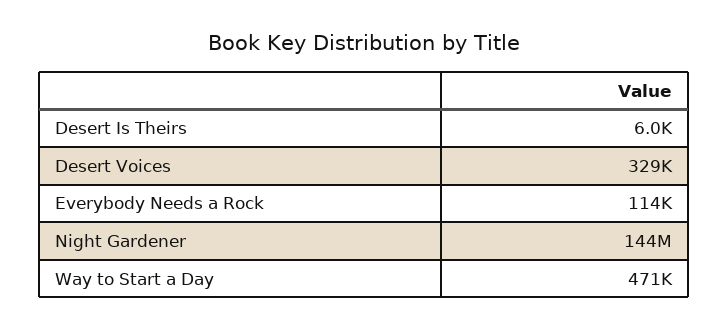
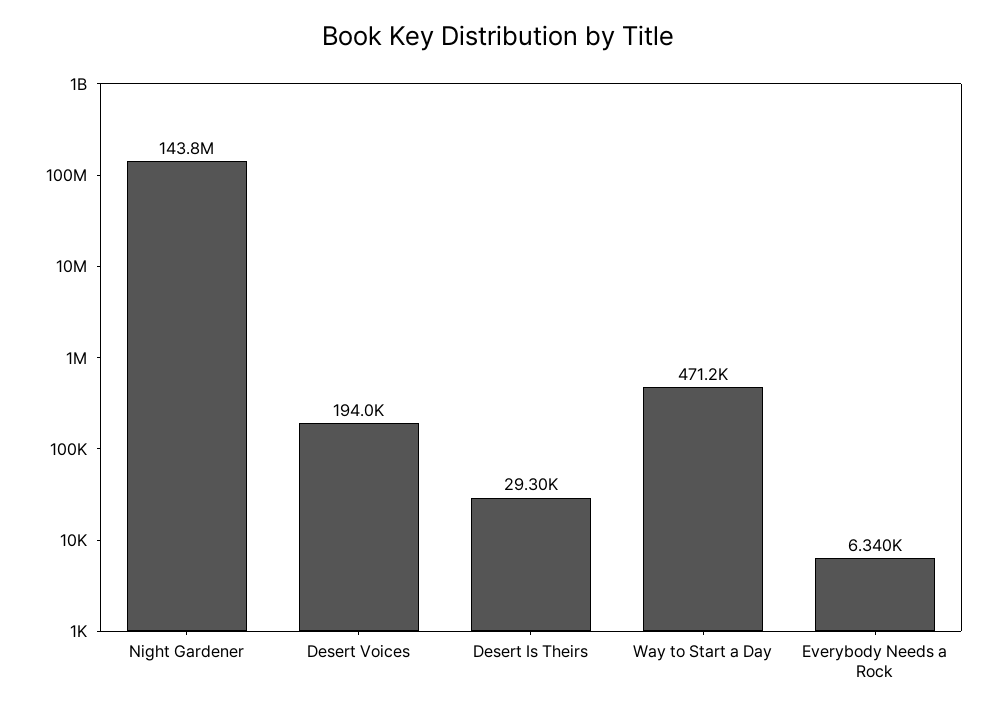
  {
-   "Desert Is Theirs": 6000,
+   "Desert Is Theirs": 29300,
-   "Desert Voices": 329000,
+   "Desert Voices": 194000,
-   "Everybody Needs a Rock": 114000,
+   "Everybody Needs a Rock": 6340,
    "Night Gardener": 143800000,
    "Way to Start a Day": 471200
  }

